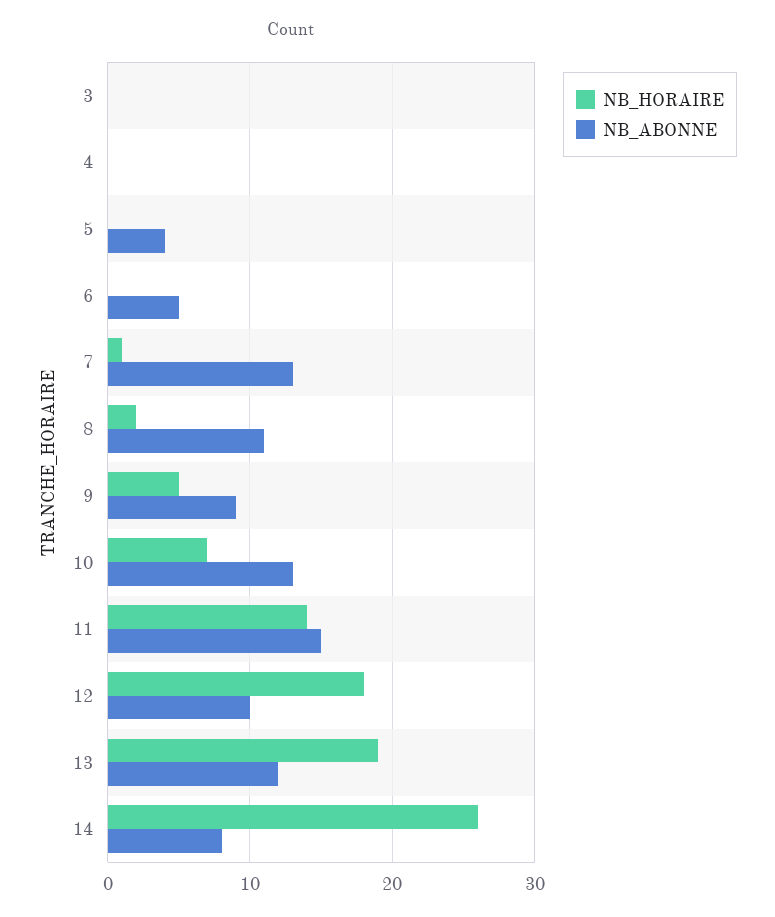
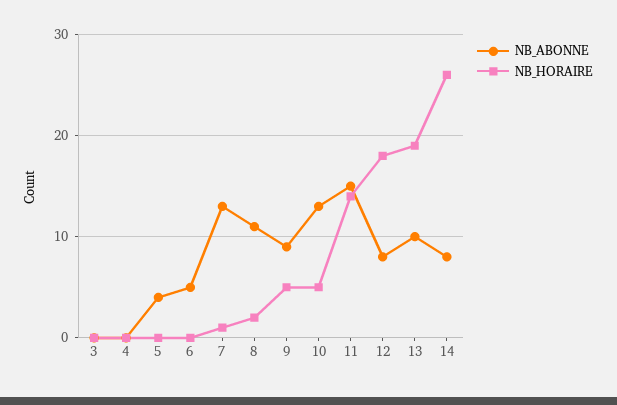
  {
    "NB_HORAIRE": {
      "3": 0,
      "4": 0,
      "5": 0,
      "6": 0,
      "7": 1,
      "8": 2,
      "9": 5,
-     "10": 7,
+     "10": 5,
      "11": 14,
      "12": 18,
      "13": 19,
      "14": 26
    },
    "NB_ABONNE": {
      "3": 0,
      "4": 0,
      "5": 4,
      "6": 5,
      "7": 13,
      "8": 11,
      "9": 9,
      "10": 13,
      "11": 15,
-     "12": 10,
+     "12": 8,
-     "13": 12,
+     "13": 10,
      "14": 8
    }
  }

